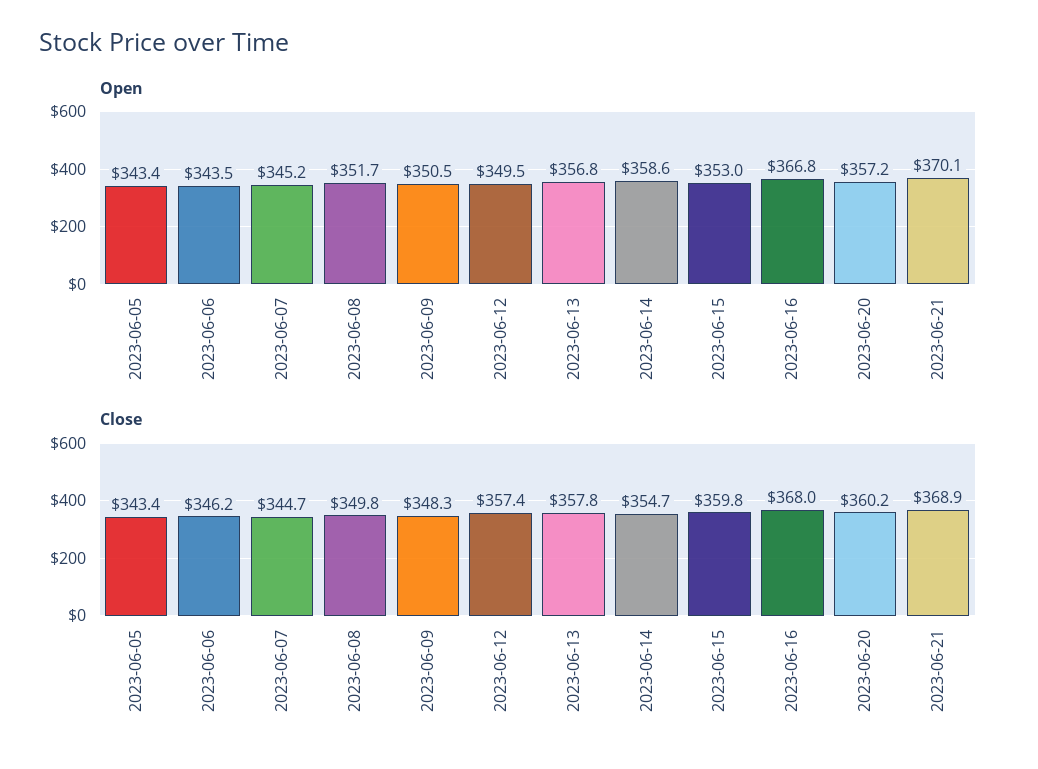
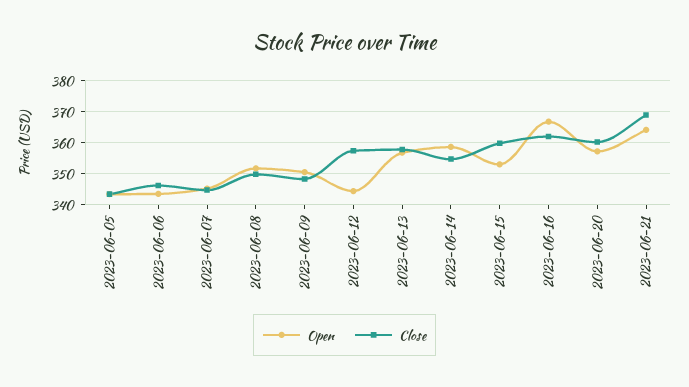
  {
    "Open": {
      "2023-06-05": 343.4,
      "2023-06-06": 343.5,
      "2023-06-07": 345.2,
      "2023-06-08": 351.7,
      "2023-06-09": 350.5,
-     "2023-06-12": 349.5,
+     "2023-06-12": 344,
      "2023-06-13": 356.8,
      "2023-06-14": 358.6,
      "2023-06-15": 353,
      "2023-06-16": 366.8,
      "2023-06-20": 357.2,
-     "2023-06-21": 370.1
+     "2023-06-21": 364
    },
    "Close": {
      "2023-06-05": 343.4,
      "2023-06-06": 346.2,
      "2023-06-07": 344.7,
      "2023-06-08": 349.8,
      "2023-06-09": 348.3,
      "2023-06-12": 357.4,
      "2023-06-13": 357.8,
      "2023-06-14": 354.7,
      "2023-06-15": 359.8,
-     "2023-06-16": 368,
+     "2023-06-16": 362,
      "2023-06-20": 360.2,
      "2023-06-21": 368.9
    }
  }

